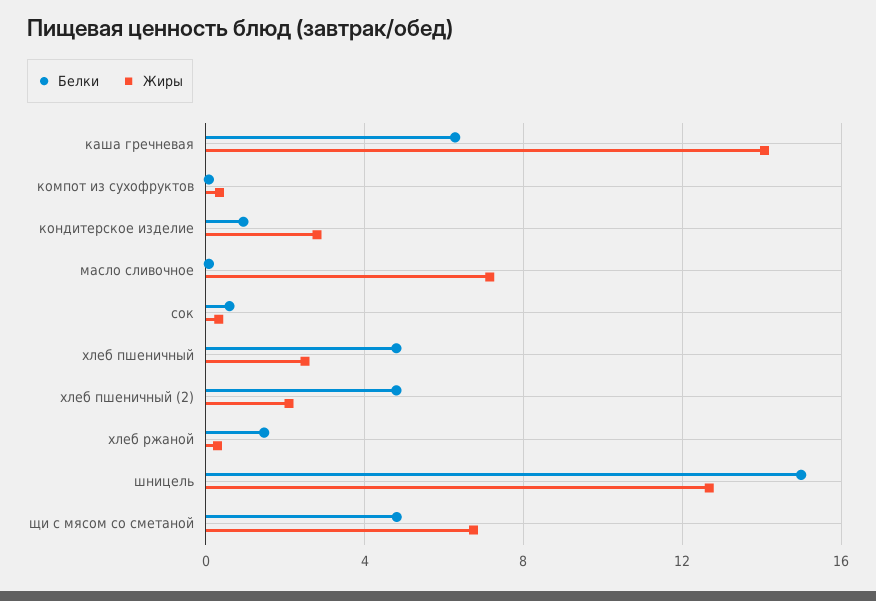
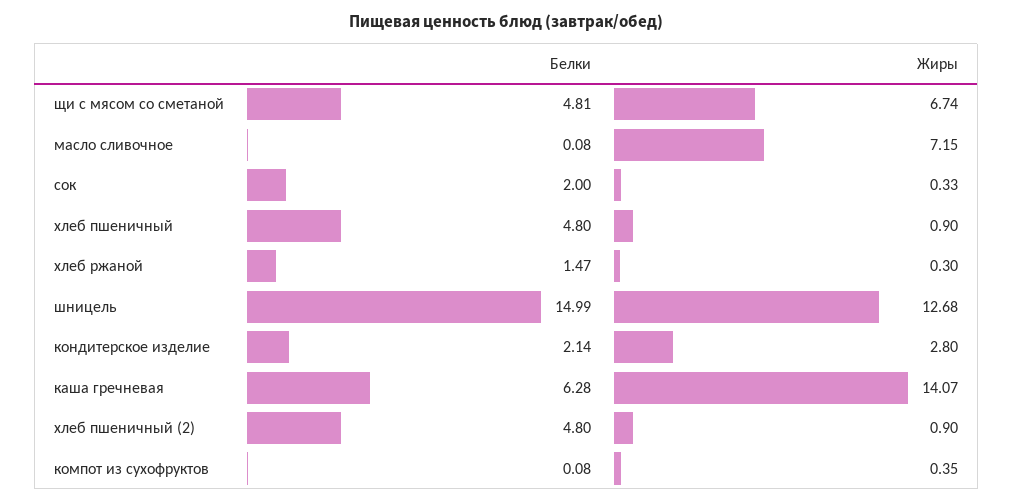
  {
    "Белки": {
      "каша гречневая": 6.28,
      "компот из сухофруктов": 0.08,
-     "кондитерское изделие": 1,
+     "кондитерское изделие": 2.14,
      "масло сливочное": 0.08,
-     "сок": 0.5,
+     "сок": 2,
      "хлеб пшеничный": 4.8,
      "хлеб пшеничный (2)": 4.8,
      "хлеб ржаной": 1.47,
      "шницель": 14.99,
      "щи с мясом со сметаной": 4.81
    },
    "Жиры": {
      "каша гречневая": 14.07,
      "компот из сухофруктов": 0.35,
      "кондитерское изделие": 2.8,
      "масло сливочное": 7.15,
      "сок": 0.33,
-     "хлеб пшеничный": 2.5,
+     "хлеб пшеничный": 0.9,
-     "хлеб пшеничный (2)": 2,
+     "хлеб пшеничный (2)": 0.9,
      "хлеб ржаной": 0.3,
      "шницель": 12.68,
      "щи с мясом со сметаной": 6.74
    }
  }

